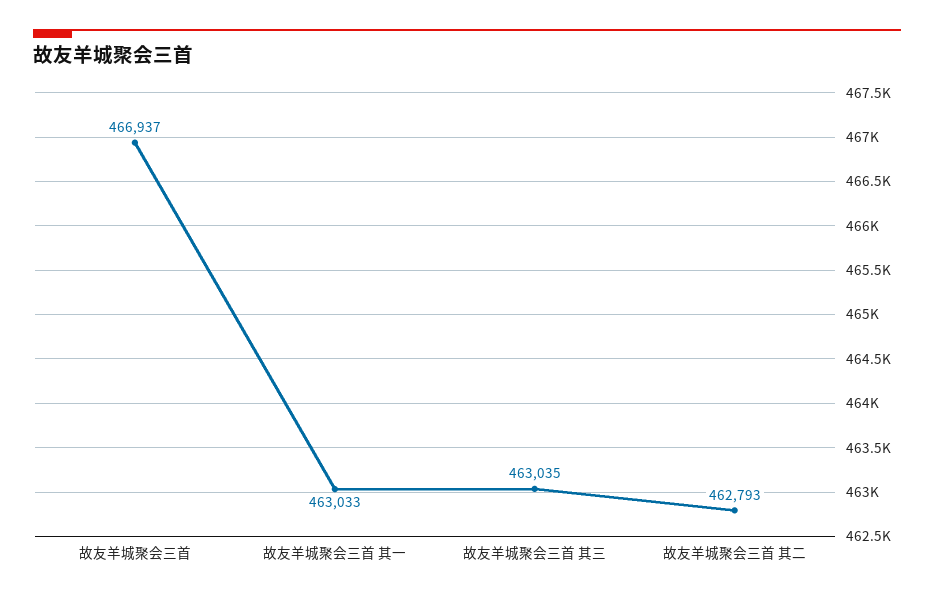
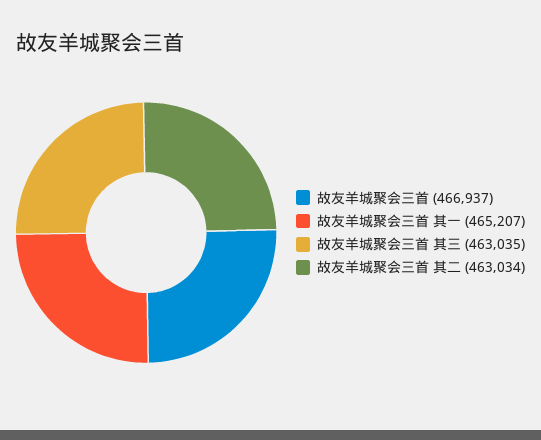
  {
    "故友羊城聚会三首": 466937,
-   "故友羊城聚会三首 其一": 463033,
+   "故友羊城聚会三首 其一": 465207,
    "故友羊城聚会三首 其三": 463035,
-   "故友羊城聚会三首 其二": 462793
+   "故友羊城聚会三首 其二": 463034
  }

